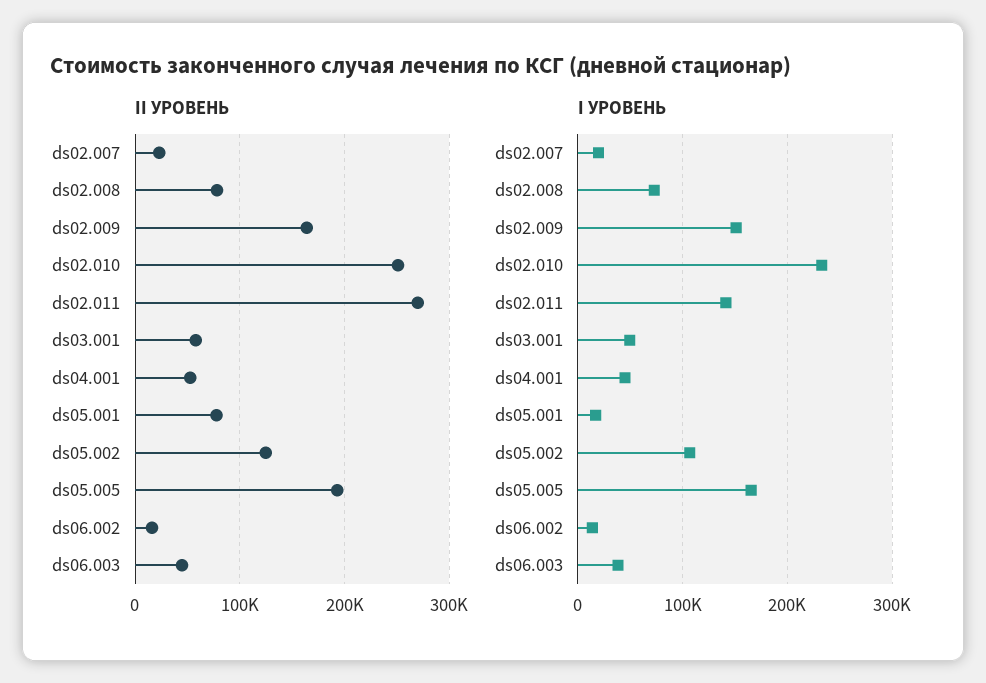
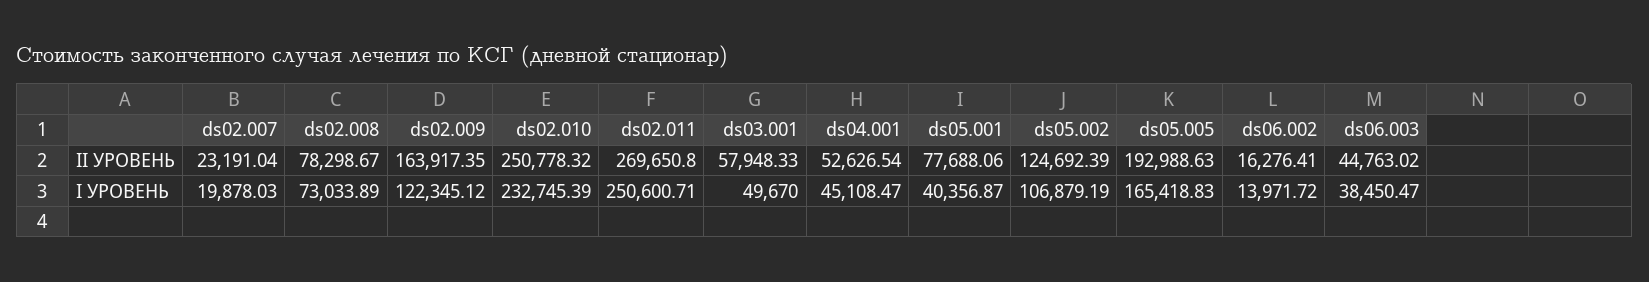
  {
    "II УРОВЕНЬ": {
      "ds02.007": 23191.04,
      "ds02.008": 78298.67,
      "ds02.009": 163917.35,
      "ds02.010": 250778.32,
      "ds02.011": 269650.8,
      "ds03.001": 57948.33,
      "ds04.001": 52626.54,
      "ds05.001": 77688.06,
      "ds05.002": 124692.39,
      "ds05.005": 192988.63,
      "ds06.002": 16276.41,
      "ds06.003": 44763.02
    },
    "I УРОВЕНЬ": {
      "ds02.007": 19878.03,
      "ds02.008": 73033.89,
-     "ds02.009": 150000,
+     "ds02.009": 122345.12,
      "ds02.010": 232745.39,
-     "ds02.011": 140000,
+     "ds02.011": 250600.71,
      "ds03.001": 49670,
      "ds04.001": 45108.47,
-     "ds05.001": 20000,
+     "ds05.001": 40356.87,
      "ds05.002": 106879.19,
      "ds05.005": 165418.83,
      "ds06.002": 13971.72,
      "ds06.003": 38450.47
    }
  }

